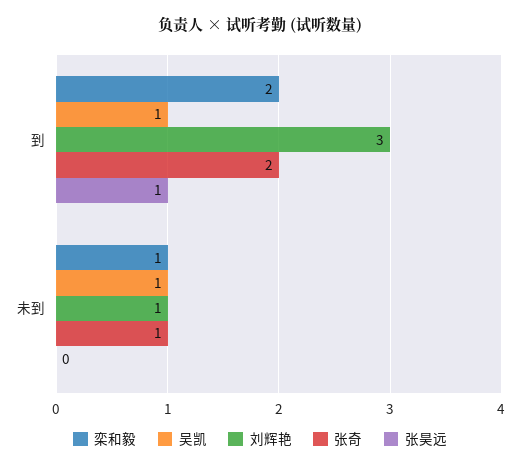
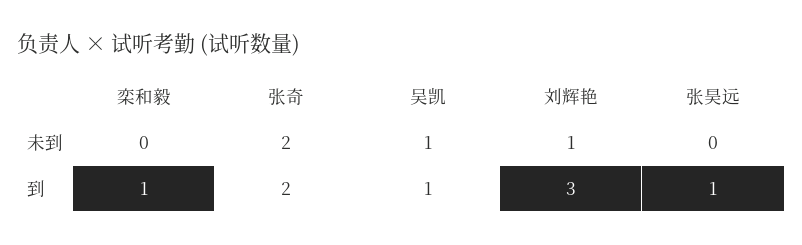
  {
    "栾和毅": {
-     "到": 2,
+     "到": 1,
-     "未到": 1
+     "未到": 0
    },
    "吴凯": {
      "到": 1,
      "未到": 1
    },
    "刘辉艳": {
      "到": 3,
      "未到": 1
    },
    "张奇": {
      "到": 2,
-     "未到": 1
+     "未到": 2
    },
    "张昊远": {
      "到": 1,
      "未到": 0
    }
  }

